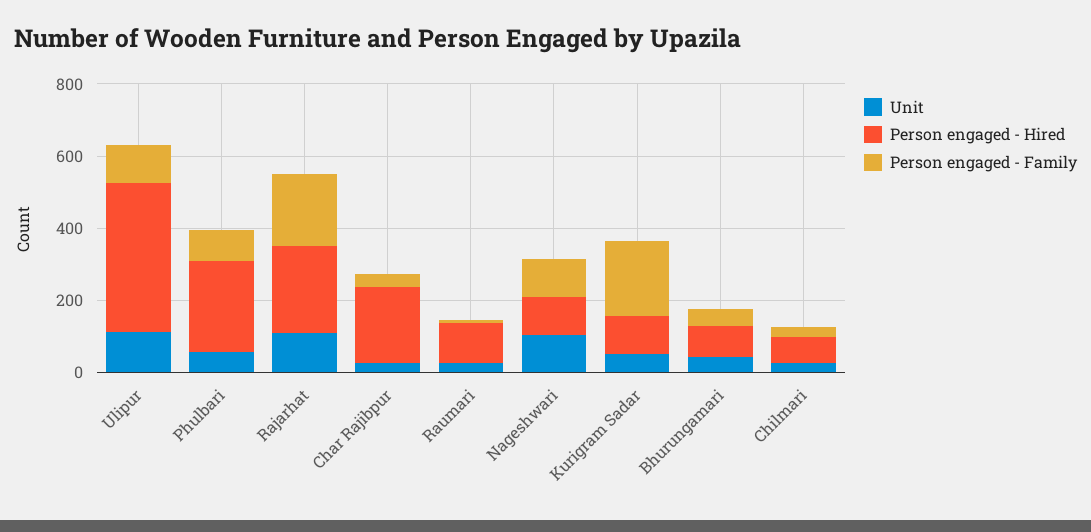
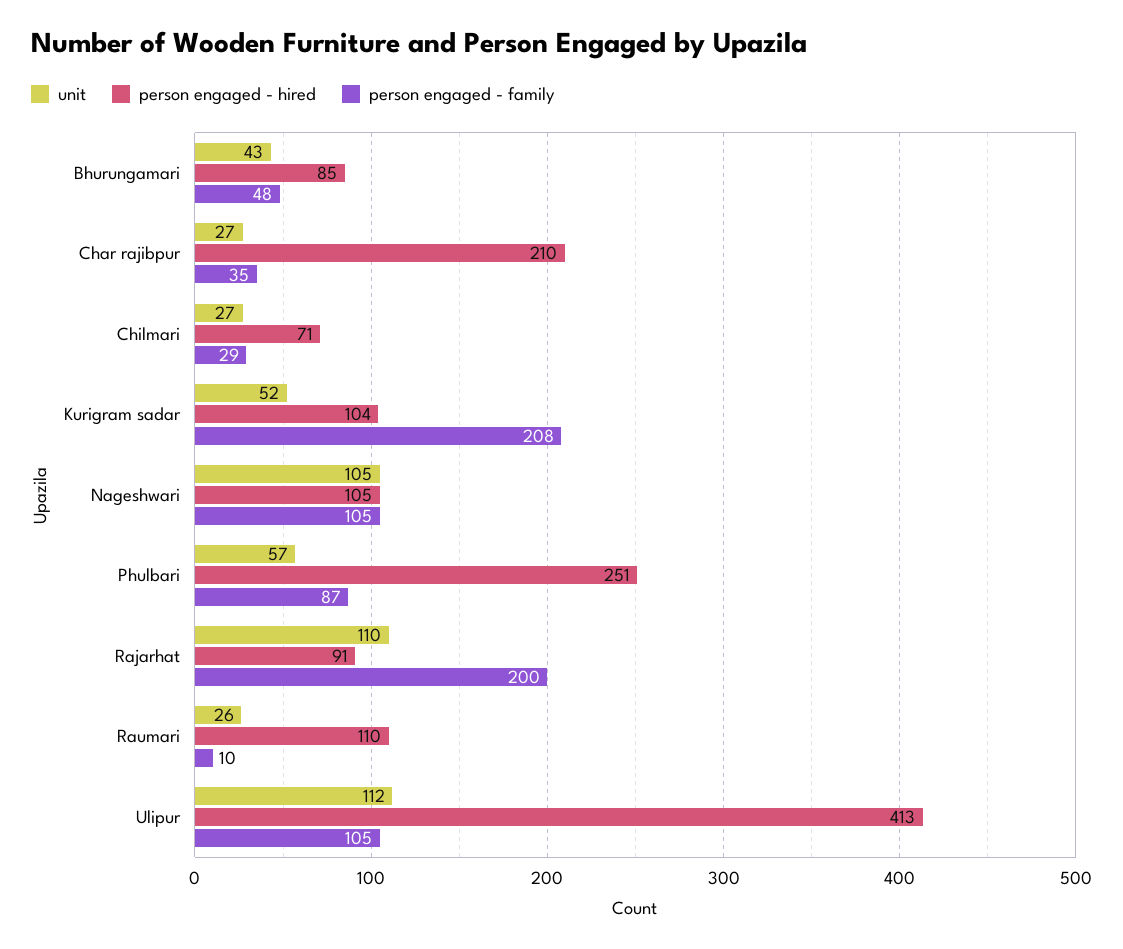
  {
    "Unit": {
      "Ulipur": 112,
      "Phulbari": 57,
      "Rajarhat": 110,
      "Char Rajibpur": 27,
      "Raumari": 26,
      "Nageshwari": 105,
      "Kurigram Sadar": 52,
      "Bhurungamari": 43,
      "Chilmari": 27
    },
    "Person engaged - Hired": {
      "Ulipur": 413,
      "Phulbari": 251,
-     "Rajarhat": 250,
+     "Rajarhat": 91,
      "Char Rajibpur": 210,
      "Raumari": 110,
      "Nageshwari": 105,
      "Kurigram Sadar": 104,
      "Bhurungamari": 85,
      "Chilmari": 71
    },
    "Person engaged - Family": {
      "Ulipur": 105,
      "Phulbari": 87,
      "Rajarhat": 200,
      "Char Rajibpur": 35,
      "Raumari": 10,
      "Nageshwari": 105,
      "Kurigram Sadar": 208,
      "Bhurungamari": 48,
      "Chilmari": 29
    }
  }

